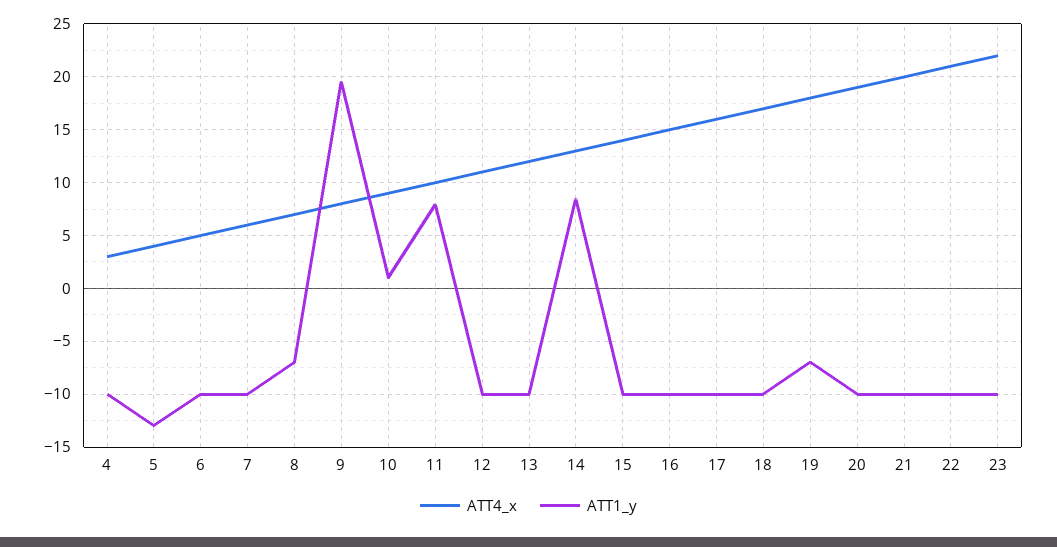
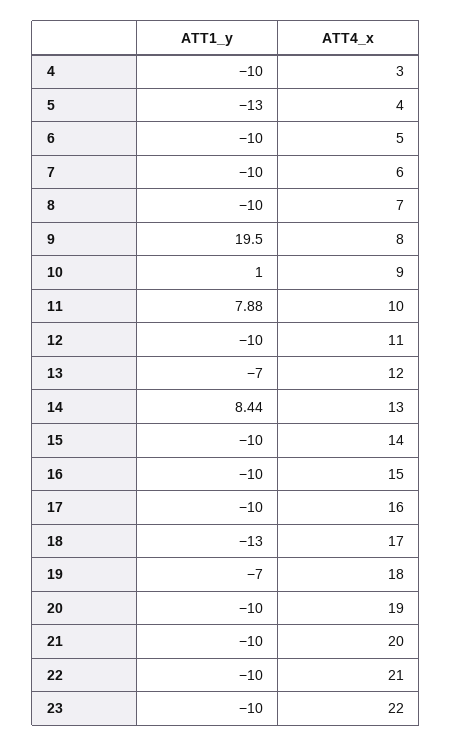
  {
    "ATT4_x": {
      "4": 3,
      "5": 4,
      "6": 5,
      "7": 6,
      "8": 7,
      "9": 8,
      "10": 9,
      "11": 10,
      "12": 11,
      "13": 12,
      "14": 13,
      "15": 14,
      "16": 15,
      "17": 16,
      "18": 17,
      "19": 18,
      "20": 19,
      "21": 20,
      "22": 21,
      "23": 22
    },
    "ATT1_y": {
      "4": -10,
      "5": -13,
      "6": -10,
      "7": -10,
-     "8": -7,
+     "8": -10,
      "9": 19.5,
      "10": 1,
      "11": 7.88,
      "12": -10,
-     "13": -10,
+     "13": -7,
      "14": 8.44,
      "15": -10,
      "16": -10,
      "17": -10,
-     "18": -10,
+     "18": -13,
      "19": -7,
      "20": -10,
      "21": -10,
      "22": -10,
      "23": -10
    }
  }

